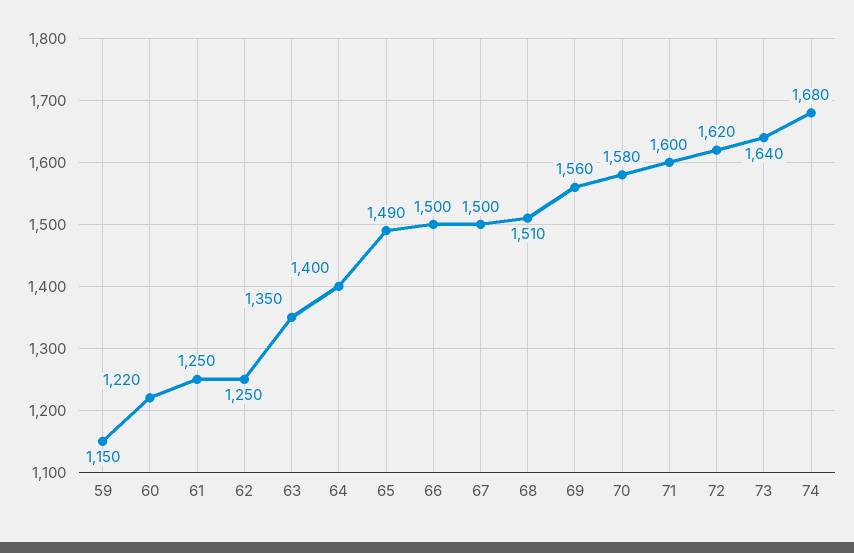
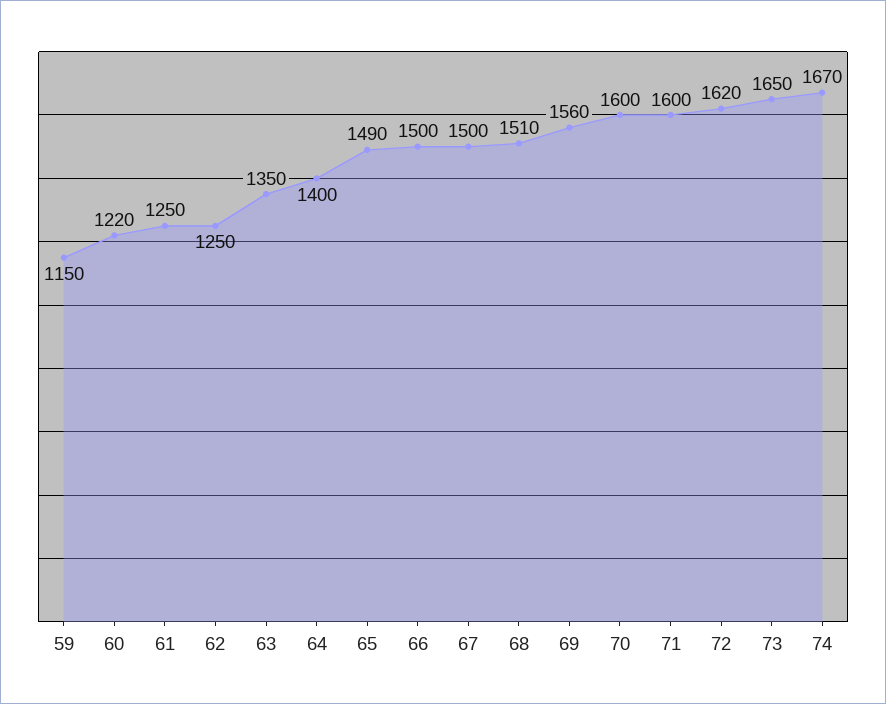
  {
    "59": 1150,
    "60": 1220,
    "61": 1250,
    "62": 1250,
    "63": 1350,
    "64": 1400,
    "65": 1490,
    "66": 1500,
    "67": 1500,
    "68": 1510,
    "69": 1560,
-   "70": 1580,
+   "70": 1600,
    "71": 1600,
    "72": 1620,
-   "73": 1640,
+   "73": 1650,
-   "74": 1680
+   "74": 1670
  }

